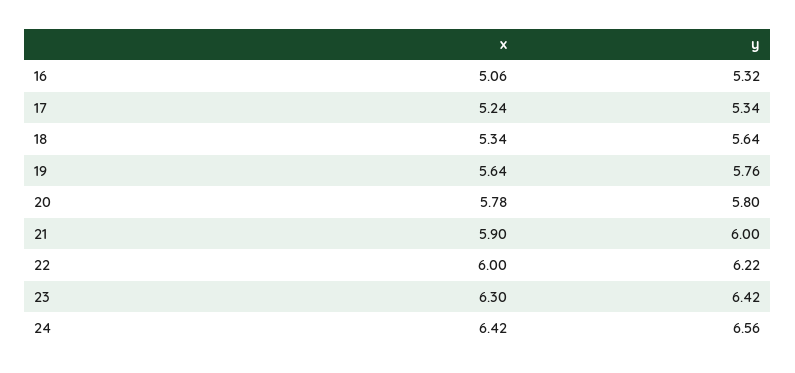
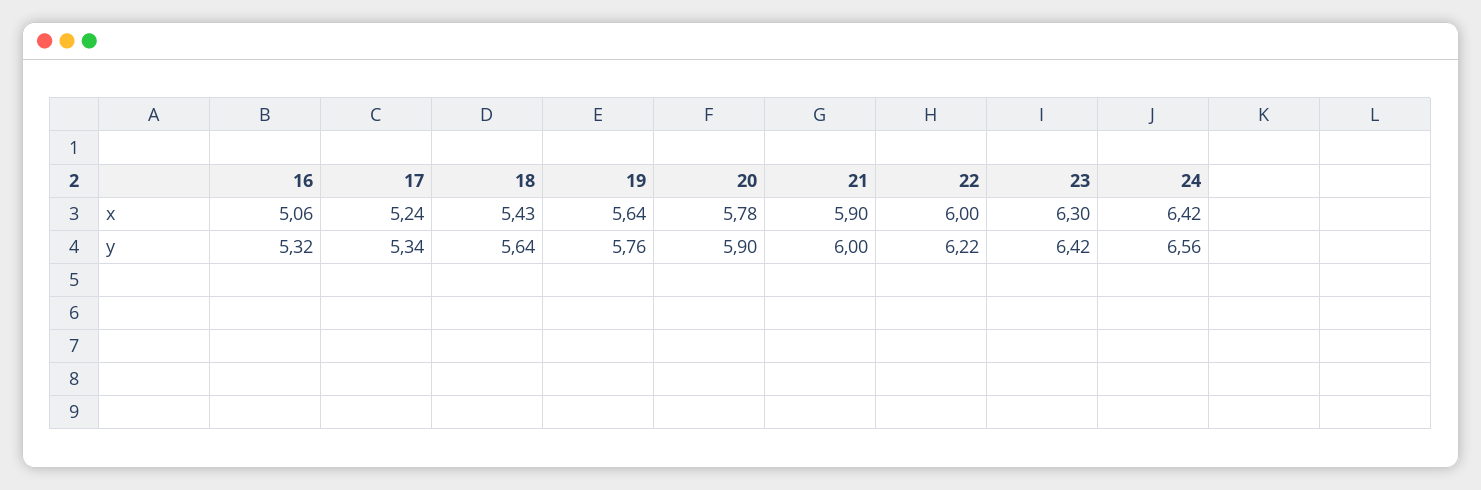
  {
    "x": {
      "16": 5.06,
      "17": 5.24,
-     "18": 5.34,
+     "18": 5.43,
      "19": 5.64,
      "20": 5.78,
      "21": 5.9,
      "22": 6,
      "23": 6.3,
      "24": 6.42
    },
    "y": {
      "16": 5.32,
      "17": 5.34,
      "18": 5.64,
      "19": 5.76,
-     "20": 5.8,
+     "20": 5.9,
      "21": 6,
      "22": 6.22,
      "23": 6.42,
      "24": 6.56
    }
  }

